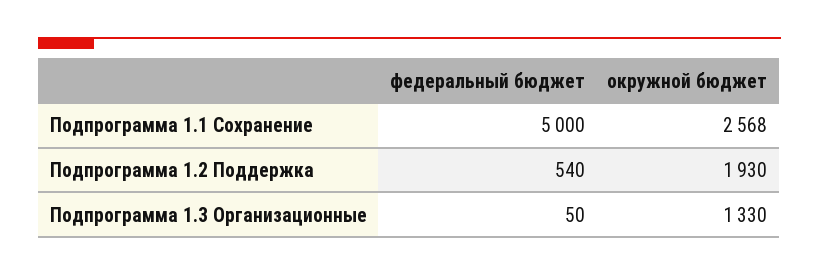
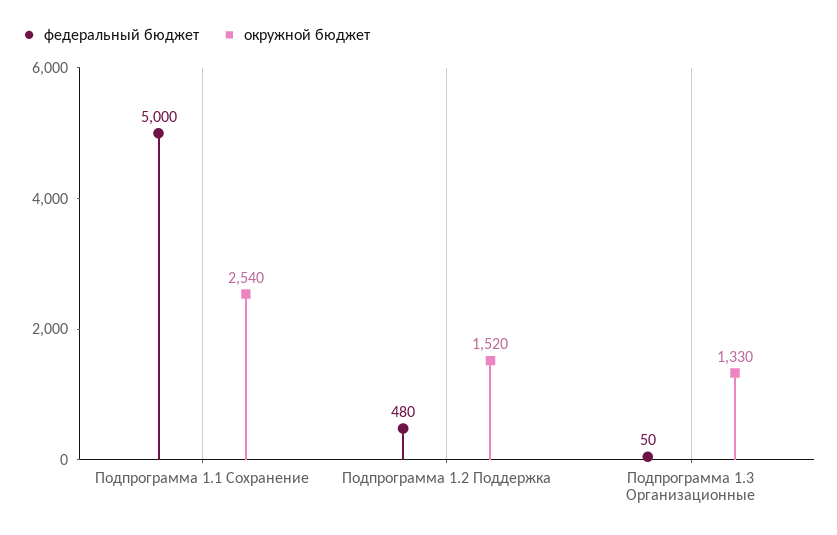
  {
    "федеральный бюджет": {
      "Подпрограмма 1.1 Сохранение": 5000,
-     "Подпрограмма 1.2 Поддержка": 540,
+     "Подпрограмма 1.2 Поддержка": 480,
      "Подпрограмма 1.3 Организационные": 50
    },
    "окружной бюджет": {
-     "Подпрограмма 1.1 Сохранение": 2568,
+     "Подпрограмма 1.1 Сохранение": 2540,
-     "Подпрограмма 1.2 Поддержка": 1930,
+     "Подпрограмма 1.2 Поддержка": 1520,
      "Подпрограмма 1.3 Организационные": 1330
    }
  }

